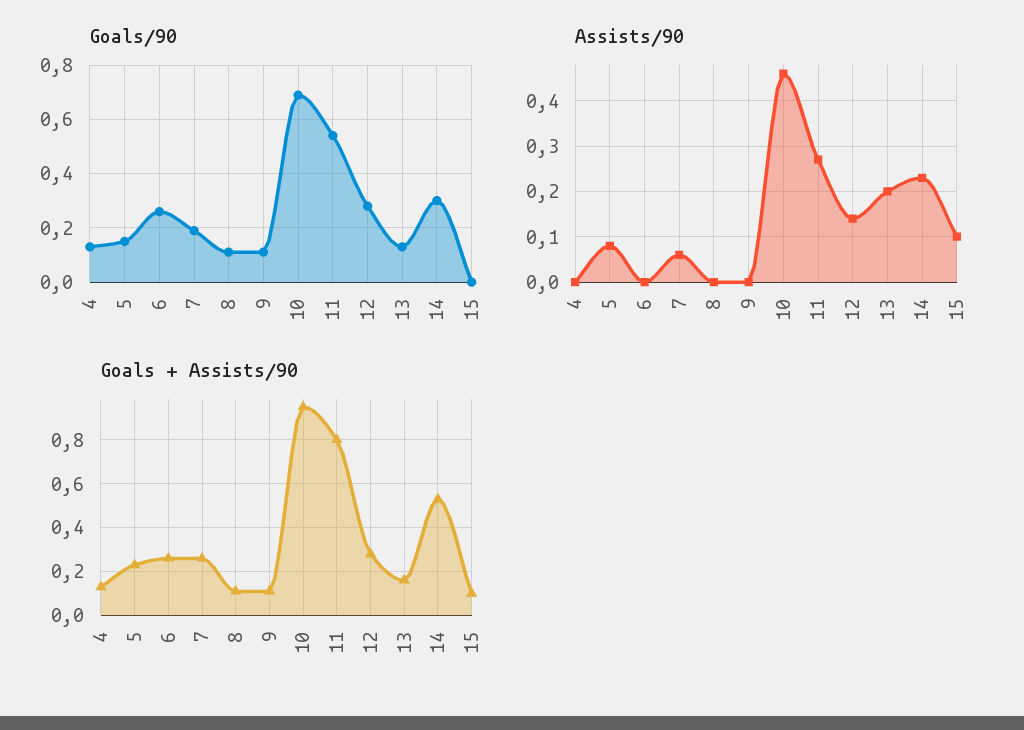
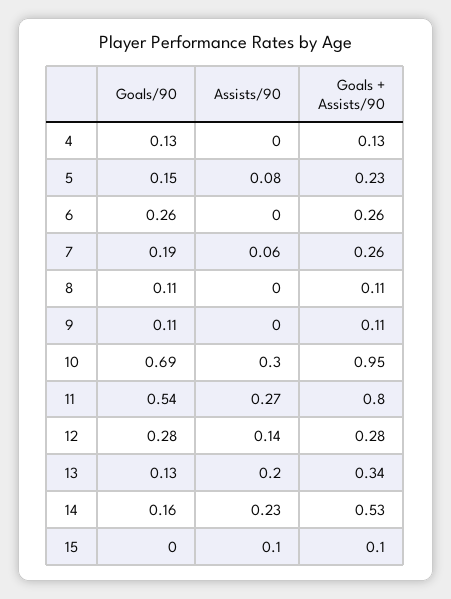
  {
    "Goals/90": {
      "4": 0.13,
      "5": 0.15,
      "6": 0.26,
      "7": 0.19,
      "8": 0.11,
      "9": 0.11,
      "10": 0.69,
      "11": 0.54,
      "12": 0.28,
      "13": 0.13,
-     "14": 0.3,
+     "14": 0.16,
      "15": 0
    },
    "Assists/90": {
      "4": 0,
      "5": 0.08,
      "6": 0,
      "7": 0.06,
      "8": 0,
      "9": 0,
-     "10": 0.45,
+     "10": 0.3,
      "11": 0.27,
      "12": 0.14,
      "13": 0.2,
      "14": 0.23,
      "15": 0.1
    },
    "Goals + Assists/90": {
      "4": 0.13,
      "5": 0.23,
      "6": 0.26,
      "7": 0.26,
      "8": 0.11,
      "9": 0.11,
      "10": 0.95,
      "11": 0.8,
      "12": 0.28,
-     "13": 0.15,
+     "13": 0.34,
      "14": 0.53,
      "15": 0.1
    }
  }

